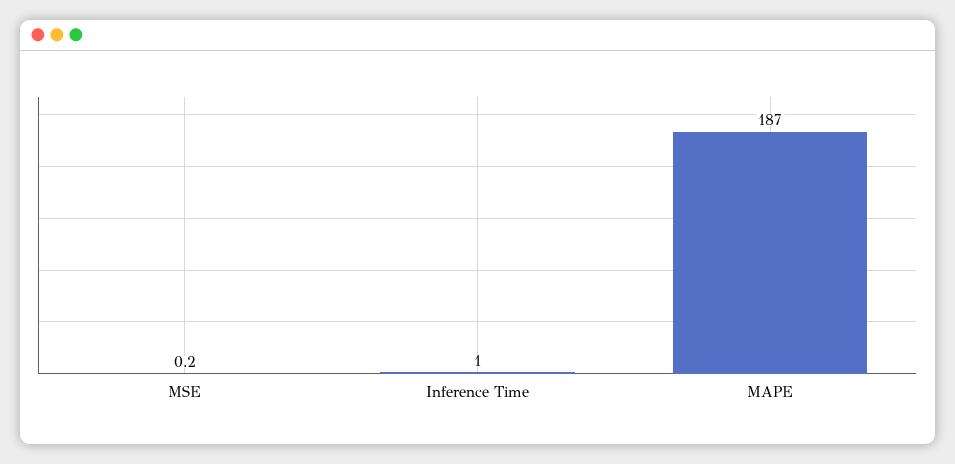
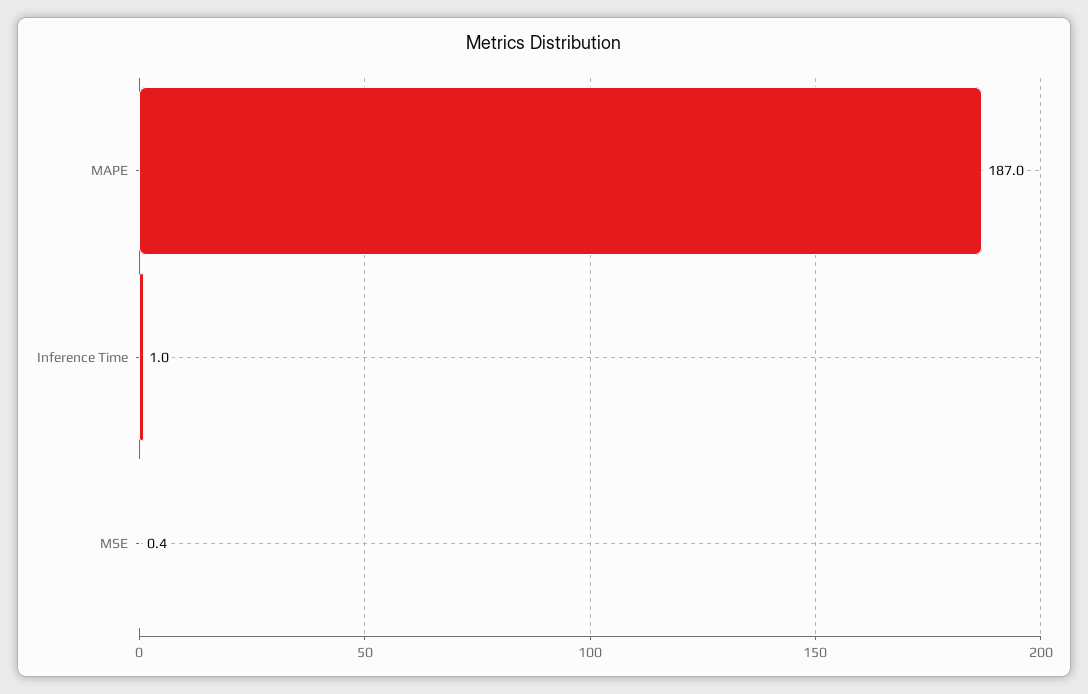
  {
-   "MSE": 0.2,
+   "MSE": 0.4,
    "Inference Time": 1,
    "MAPE": 187
  }

